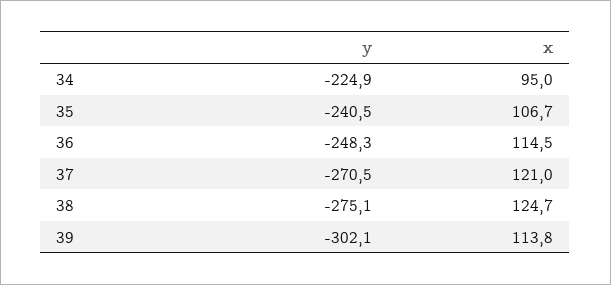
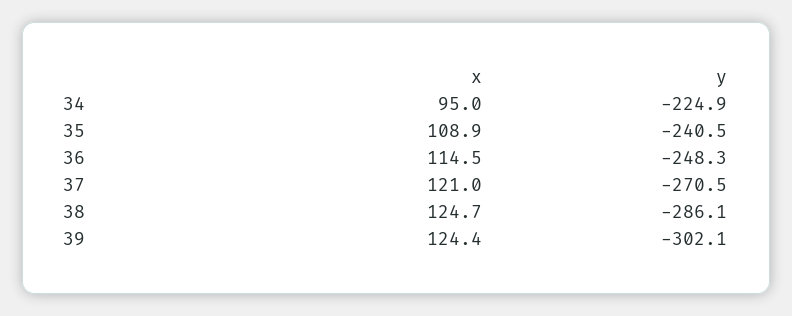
  {
    "y": {
      "34": -224.9,
      "35": -240.5,
      "36": -248.3,
      "37": -270.5,
-     "38": -275.1,
+     "38": -286.1,
      "39": -302.1
    },
    "x": {
      "34": 95,
-     "35": 106.7,
+     "35": 108.9,
      "36": 114.5,
      "37": 121,
      "38": 124.7,
-     "39": 113.8
+     "39": 124.4
    }
  }

